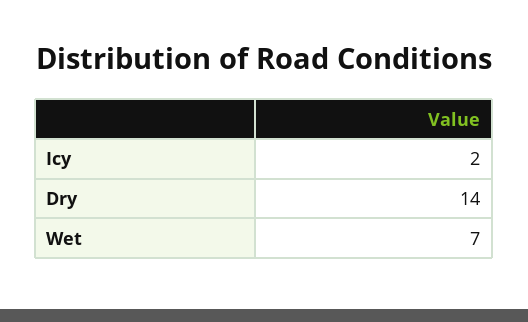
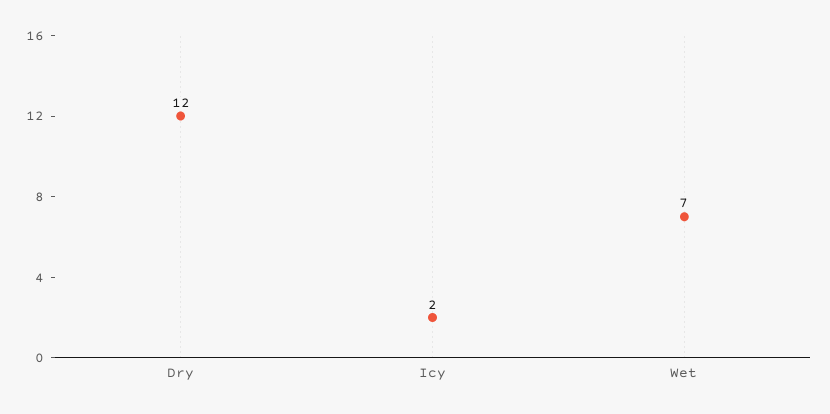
  {
    "Icy": 2,
-   "Dry": 14,
+   "Dry": 12,
    "Wet": 7
  }

